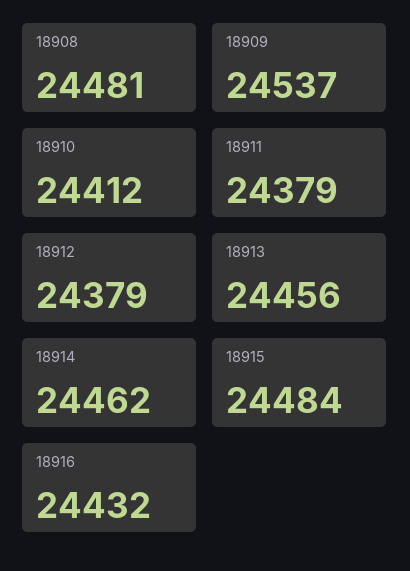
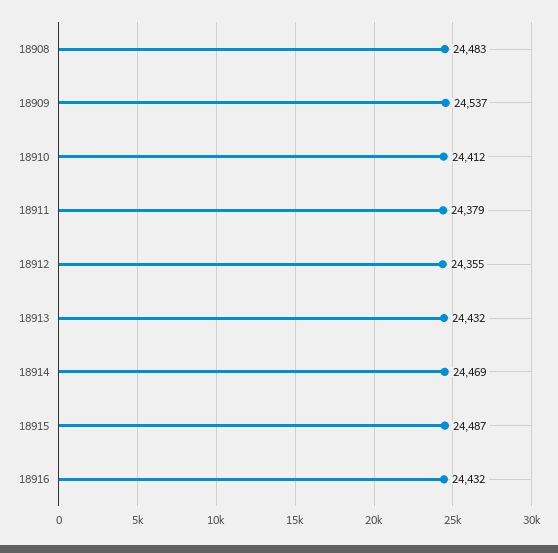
  {
-   "18908": 24481,
+   "18908": 24483,
    "18909": 24537,
    "18910": 24412,
    "18911": 24379,
-   "18912": 24379,
+   "18912": 24355,
-   "18913": 24456,
+   "18913": 24432,
-   "18914": 24462,
+   "18914": 24469,
-   "18915": 24484,
+   "18915": 24487,
    "18916": 24432
  }

